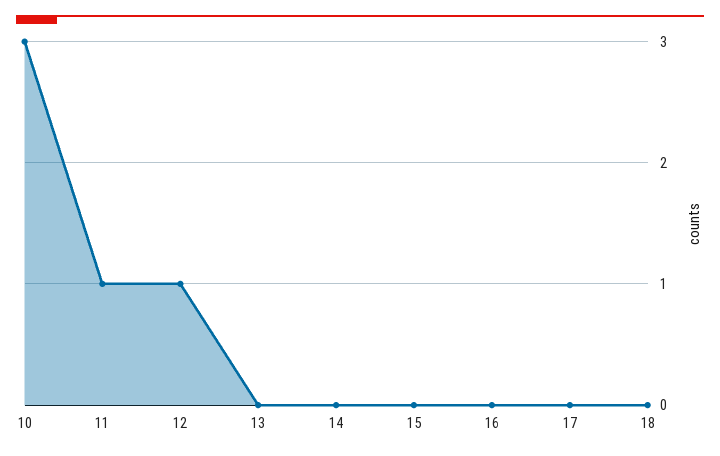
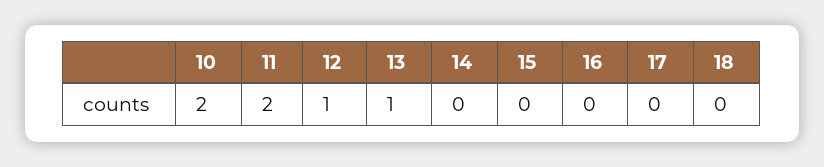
  {
-   "10": 3,
+   "10": 2,
-   "11": 1,
+   "11": 2,
    "12": 1,
-   "13": 0,
+   "13": 1,
    "14": 0,
    "15": 0,
    "16": 0,
    "17": 0,
    "18": 0
  }

